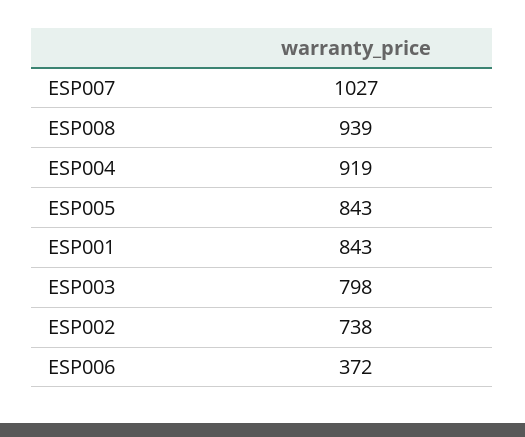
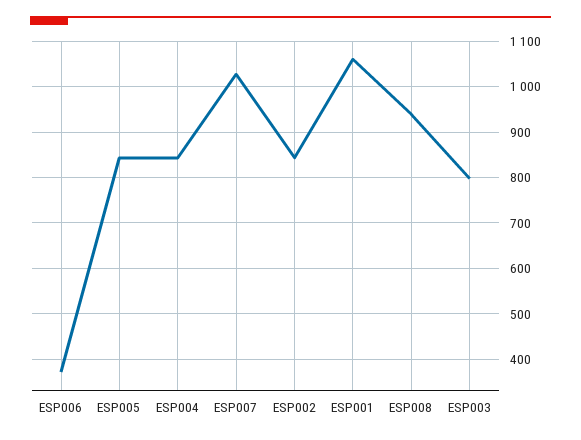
  {
    "ESP007": 1027,
    "ESP008": 939,
-   "ESP004": 919,
+   "ESP004": 840,
    "ESP005": 843,
-   "ESP001": 843,
+   "ESP001": 1060,
    "ESP003": 798,
-   "ESP002": 738,
+   "ESP002": 840,
    "ESP006": 372
  }

